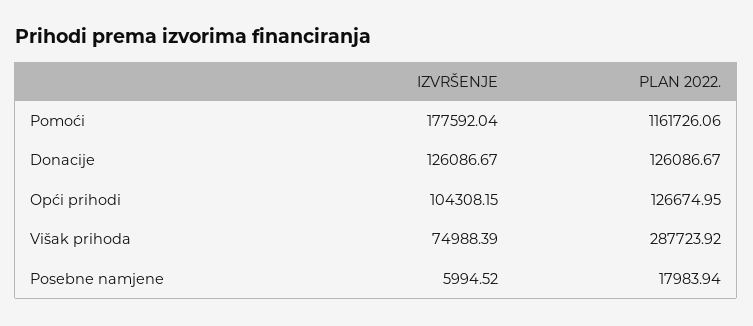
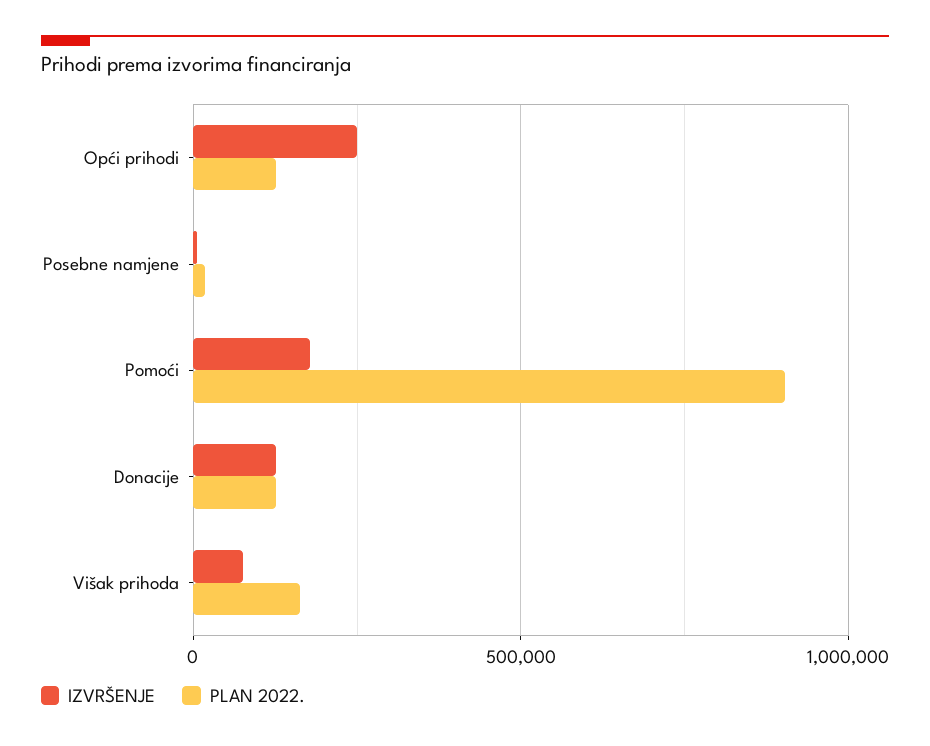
  {
    "IZVRŠENJE": {
      "Pomoći": 177592.04,
      "Donacije": 126086.67,
-     "Opći prihodi": 104308.15,
+     "Opći prihodi": 250000,
      "Višak prihoda": 74988.39,
      "Posebne namjene": 5994.52
    },
    "PLAN 2022.": {
-     "Pomoći": 1161726.06,
+     "Pomoći": 900000,
      "Donacije": 126086.67,
      "Opći prihodi": 126674.95,
-     "Višak prihoda": 287723.92,
+     "Višak prihoda": 150000,
      "Posebne namjene": 17983.94
    }
  }

